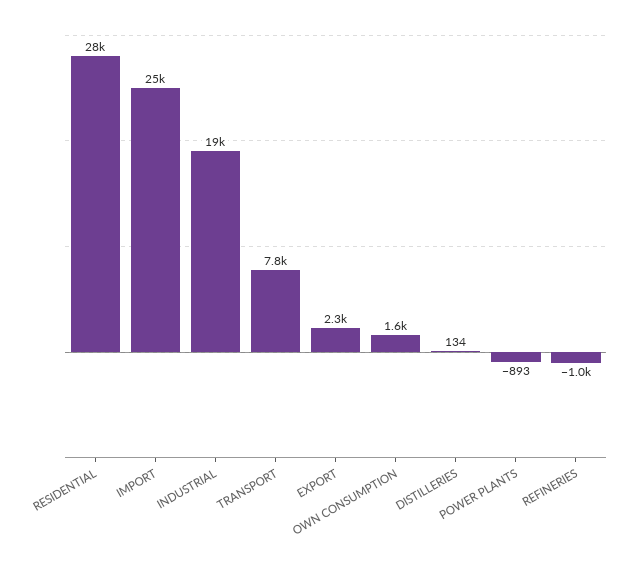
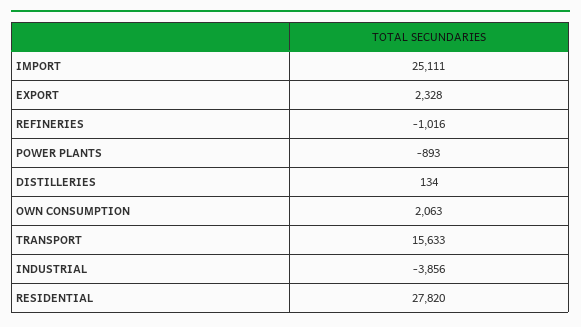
  {
    "RESIDENTIAL": 27820,
    "IMPORT": 25111,
-   "INDUSTRIAL": 19000,
+   "INDUSTRIAL": -3856,
-   "TRANSPORT": 7800,
+   "TRANSPORT": 15633,
    "EXPORT": 2328,
-   "OWN CONSUMPTION": 1600,
+   "OWN CONSUMPTION": 2063,
    "DISTILLERIES": 134,
    "POWER PLANTS": -893,
    "REFINERIES": -1016
  }

